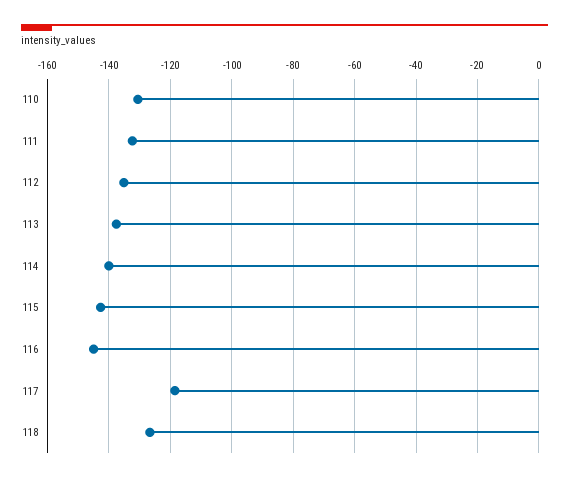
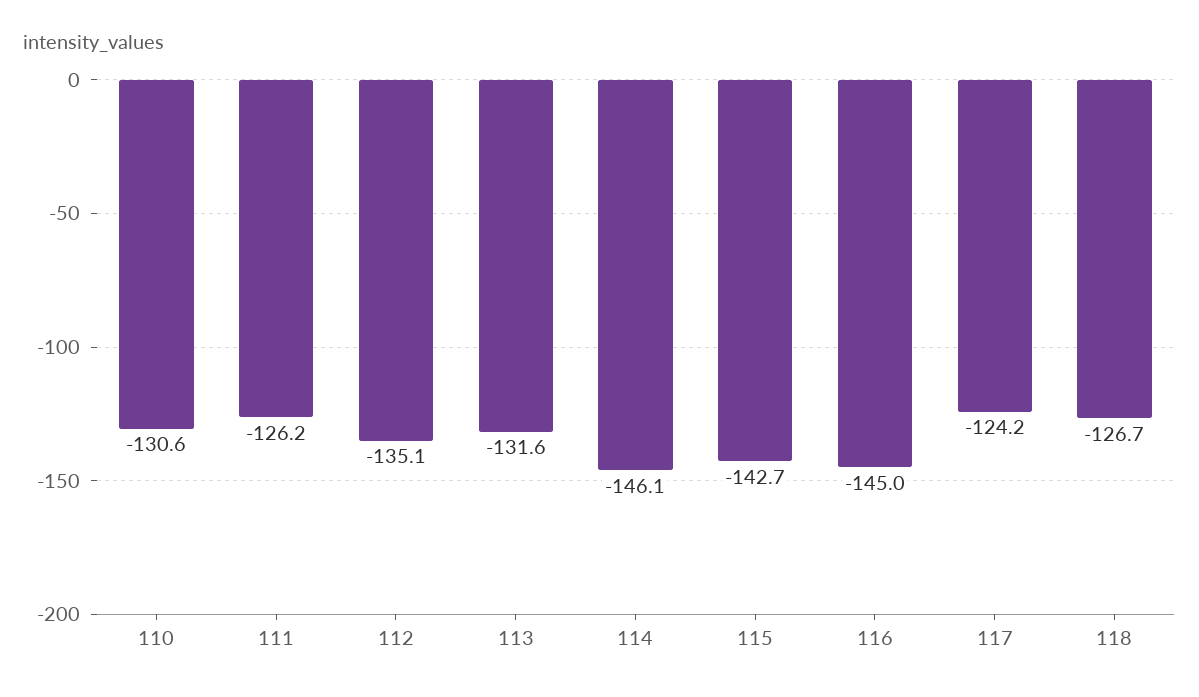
  {
    "110": -130.6,
-   "111": -132,
+   "111": -126.2,
    "112": -135.1,
-   "113": -138,
+   "113": -131.6,
-   "114": -140,
+   "114": -146.1,
    "115": -142.7,
    "116": -145,
-   "117": -118,
+   "117": -124.2,
    "118": -126.7
  }

